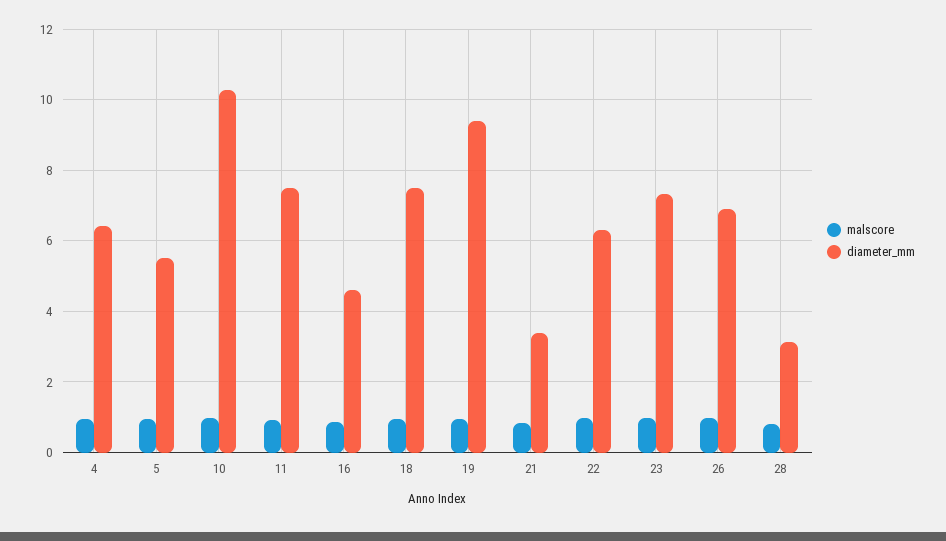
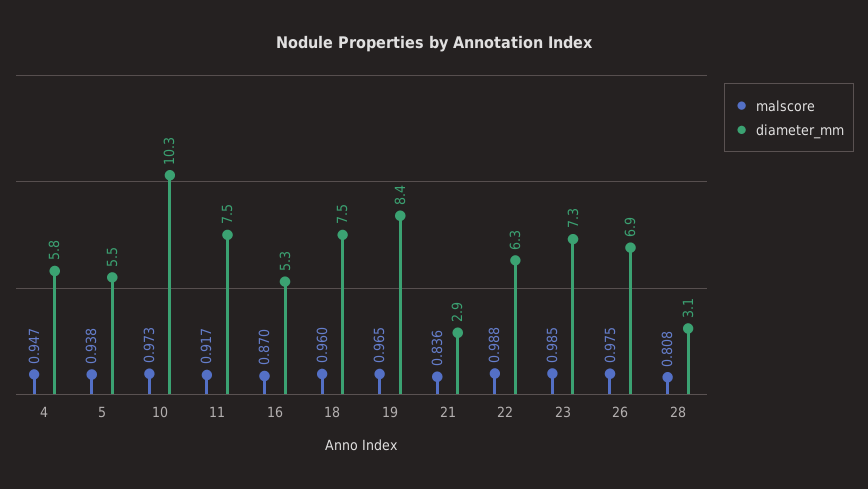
  {
    "malscore": {
      "4": 0.947,
      "5": 0.938,
      "10": 0.973,
      "11": 0.917,
      "16": 0.87,
      "18": 0.96,
      "19": 0.965,
      "21": 0.836,
      "22": 0.988,
      "23": 0.985,
      "26": 0.975,
      "28": 0.808
    },
    "diameter_mm": {
-     "4": 6.4,
+     "4": 5.8,
      "5": 5.5,
      "10": 10.3,
      "11": 7.5,
-     "16": 4.6,
+     "16": 5.3,
      "18": 7.5,
-     "19": 9.4,
+     "19": 8.4,
-     "21": 3.4,
+     "21": 2.9,
      "22": 6.3,
      "23": 7.3,
      "26": 6.9,
      "28": 3.1
    }
  }

